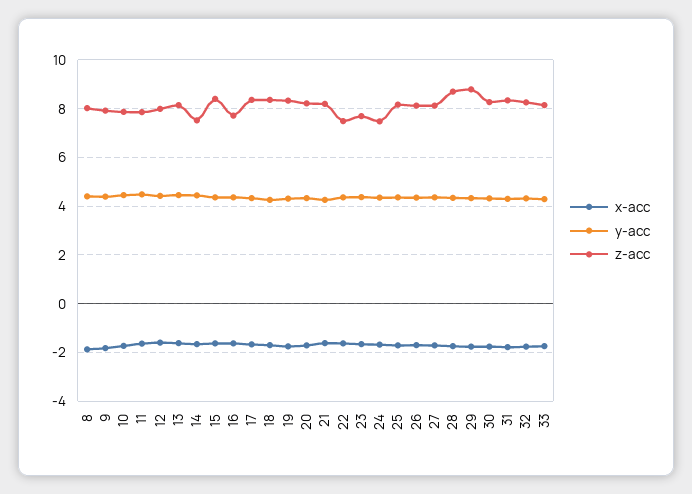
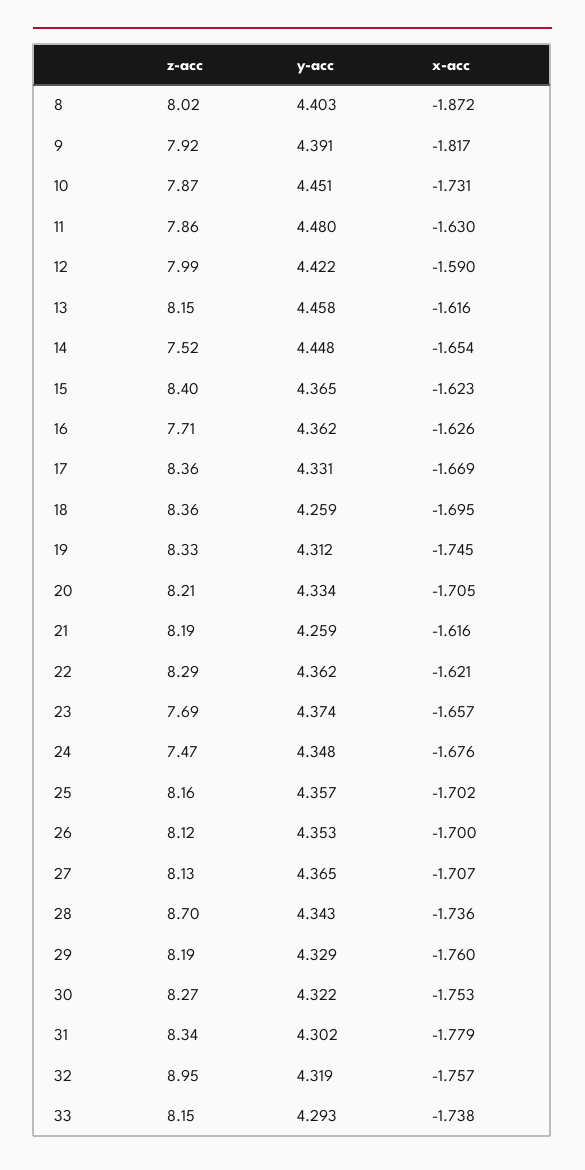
  {
    "x-acc": {
      "8": -1.872,
      "9": -1.817,
      "10": -1.731,
      "11": -1.63,
      "12": -1.59,
      "13": -1.616,
      "14": -1.654,
      "15": -1.623,
      "16": -1.626,
      "17": -1.669,
      "18": -1.695,
      "19": -1.745,
      "20": -1.705,
      "21": -1.616,
      "22": -1.621,
      "23": -1.657,
      "24": -1.676,
      "25": -1.702,
      "26": -1.7,
      "27": -1.707,
      "28": -1.736,
      "29": -1.76,
      "30": -1.753,
      "31": -1.779,
      "32": -1.757,
      "33": -1.738
    },
    "y-acc": {
      "8": 4.403,
      "9": 4.391,
      "10": 4.451,
      "11": 4.48,
      "12": 4.422,
      "13": 4.458,
      "14": 4.448,
      "15": 4.365,
      "16": 4.362,
      "17": 4.331,
      "18": 4.259,
      "19": 4.312,
      "20": 4.334,
      "21": 4.259,
      "22": 4.362,
      "23": 4.374,
      "24": 4.348,
      "25": 4.357,
      "26": 4.353,
      "27": 4.365,
      "28": 4.343,
      "29": 4.329,
      "30": 4.322,
      "31": 4.302,
      "32": 4.319,
      "33": 4.293
    },
    "z-acc": {
      "8": 8.02,
      "9": 7.92,
      "10": 7.87,
      "11": 7.86,
      "12": 7.99,
      "13": 8.15,
      "14": 7.52,
      "15": 8.4,
      "16": 7.71,
      "17": 8.36,
      "18": 8.36,
      "19": 8.33,
      "20": 8.21,
      "21": 8.19,
-     "22": 7.5,
+     "22": 8.29,
      "23": 7.69,
      "24": 7.47,
      "25": 8.16,
      "26": 8.12,
      "27": 8.13,
      "28": 8.7,
-     "29": 8.75,
+     "29": 8.19,
      "30": 8.27,
      "31": 8.34,
-     "32": 8.25,
+     "32": 8.95,
      "33": 8.15
    }
  }

